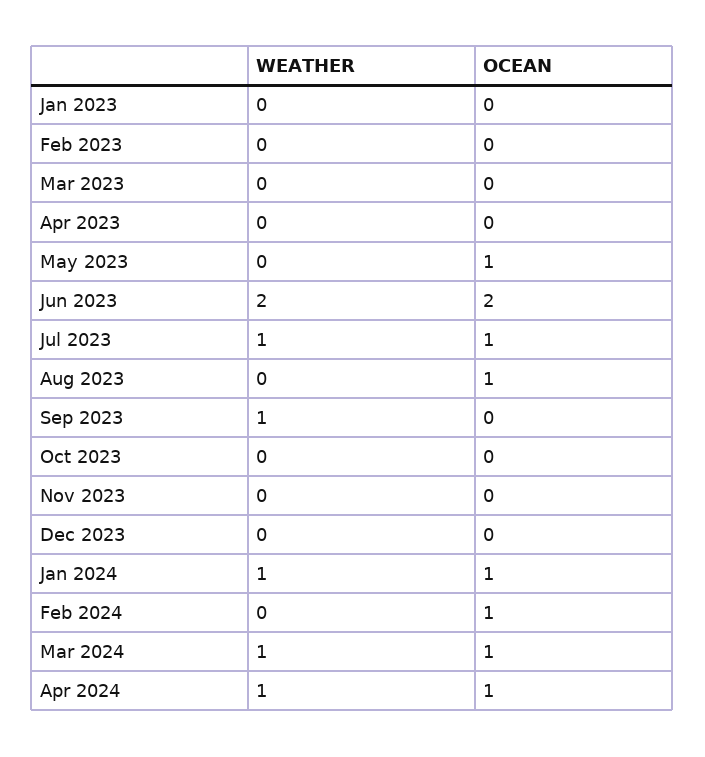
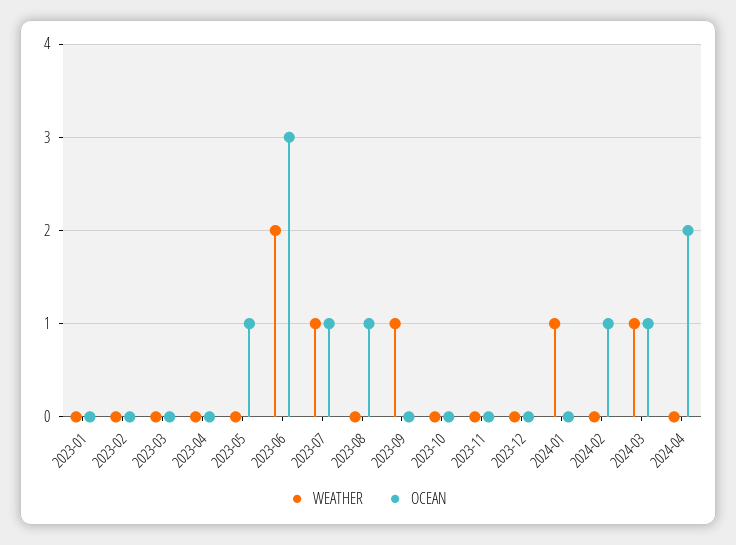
  {
    "WEATHER": {
      "Jan 2023": 0,
      "Feb 2023": 0,
      "Mar 2023": 0,
      "Apr 2023": 0,
      "May 2023": 0,
      "Jun 2023": 2,
      "Jul 2023": 1,
      "Aug 2023": 0,
      "Sep 2023": 1,
      "Oct 2023": 0,
      "Nov 2023": 0,
      "Dec 2023": 0,
      "Jan 2024": 1,
      "Feb 2024": 0,
      "Mar 2024": 1,
-     "Apr 2024": 1
+     "Apr 2024": 0
    },
    "OCEAN": {
      "Jan 2023": 0,
      "Feb 2023": 0,
      "Mar 2023": 0,
      "Apr 2023": 0,
      "May 2023": 1,
-     "Jun 2023": 2,
+     "Jun 2023": 3,
      "Jul 2023": 1,
      "Aug 2023": 1,
      "Sep 2023": 0,
      "Oct 2023": 0,
      "Nov 2023": 0,
      "Dec 2023": 0,
-     "Jan 2024": 1,
+     "Jan 2024": 0,
      "Feb 2024": 1,
      "Mar 2024": 1,
-     "Apr 2024": 1
+     "Apr 2024": 2
    }
  }

